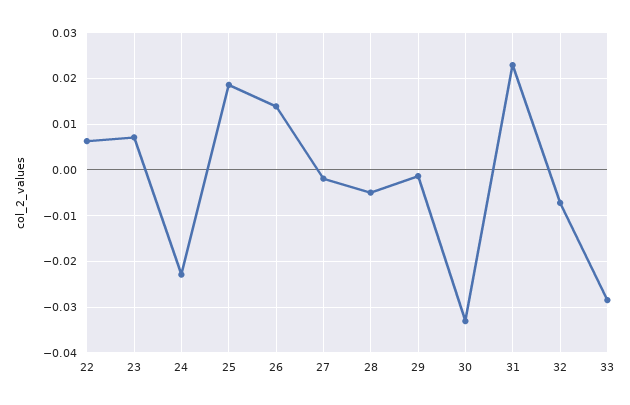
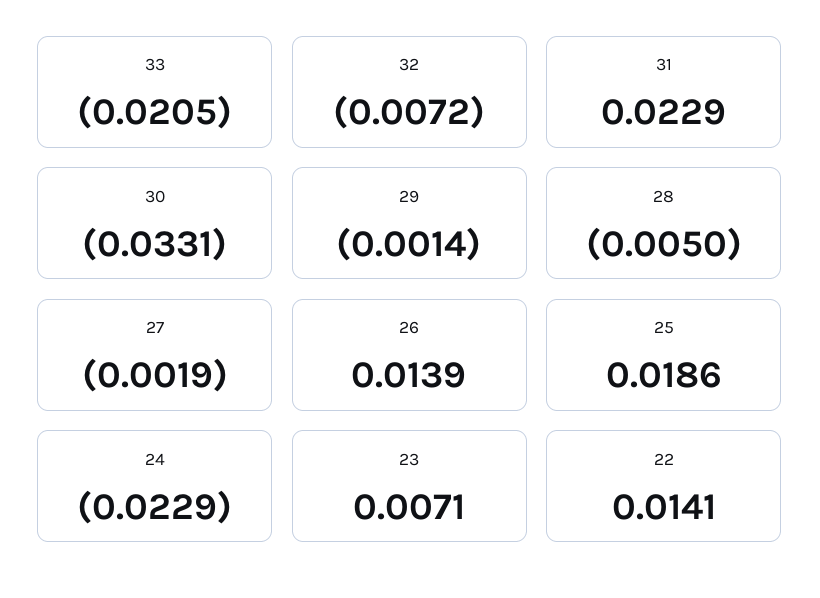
  {
-   "22": 0.006,
+   "22": 0.0141,
    "23": 0.0071,
    "24": -0.0229,
    "25": 0.0186,
    "26": 0.0139,
    "27": -0.0019,
    "28": -0.005,
    "29": -0.0014,
    "30": -0.0331,
    "31": 0.0229,
    "32": -0.0072,
-   "33": -0.028
+   "33": -0.0205
  }

